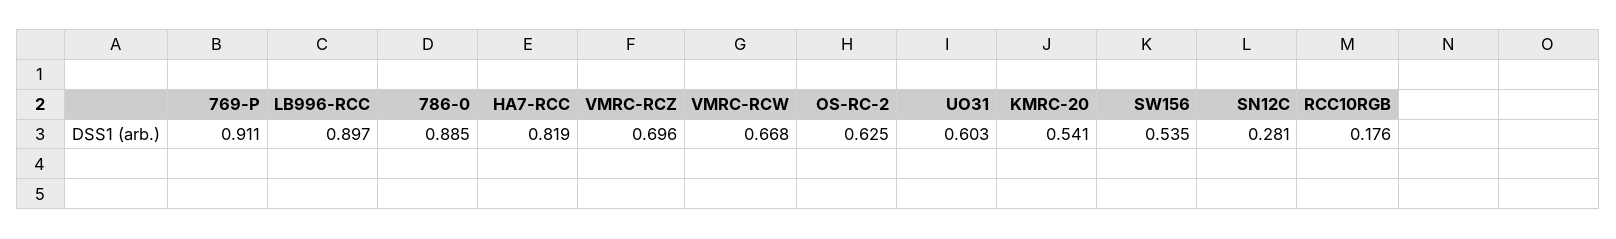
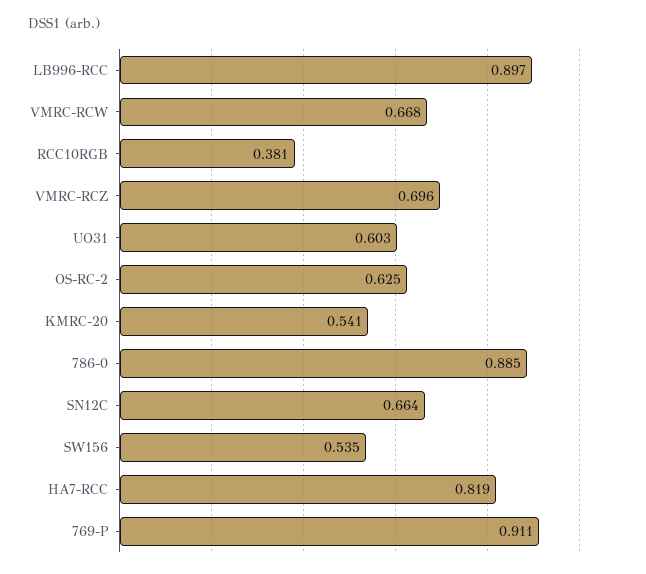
  {
    "769-P": 0.911,
    "LB996-RCC": 0.897,
    "786-0": 0.885,
    "HA7-RCC": 0.819,
    "VMRC-RCZ": 0.696,
    "VMRC-RCW": 0.668,
    "OS-RC-2": 0.625,
    "UO31": 0.603,
    "KMRC-20": 0.541,
    "SW156": 0.535,
-   "SN12C": 0.281,
+   "SN12C": 0.664,
-   "RCC10RGB": 0.176
+   "RCC10RGB": 0.381
  }

